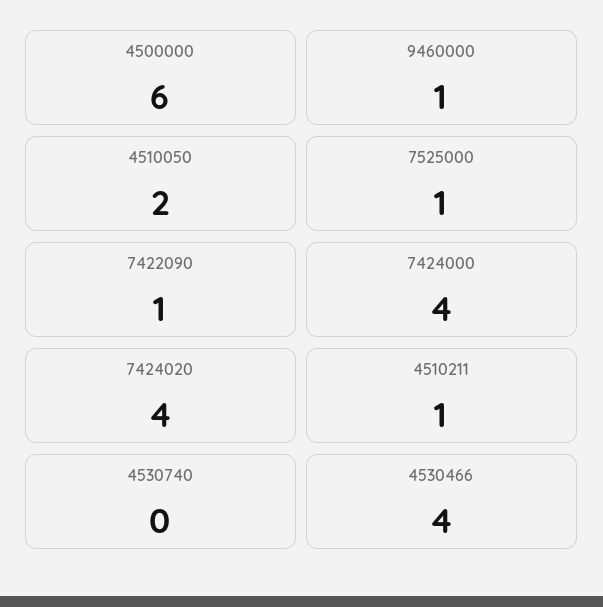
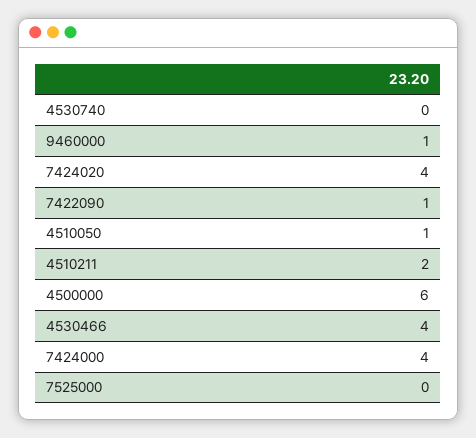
  {
    "4500000": 6,
    "9460000": 1,
-   "4510050": 2,
+   "4510050": 1,
-   "7525000": 1,
+   "7525000": 0,
    "7422090": 1,
    "7424000": 4,
    "7424020": 4,
-   "4510211": 1,
+   "4510211": 2,
    "4530740": 0,
    "4530466": 4
  }

